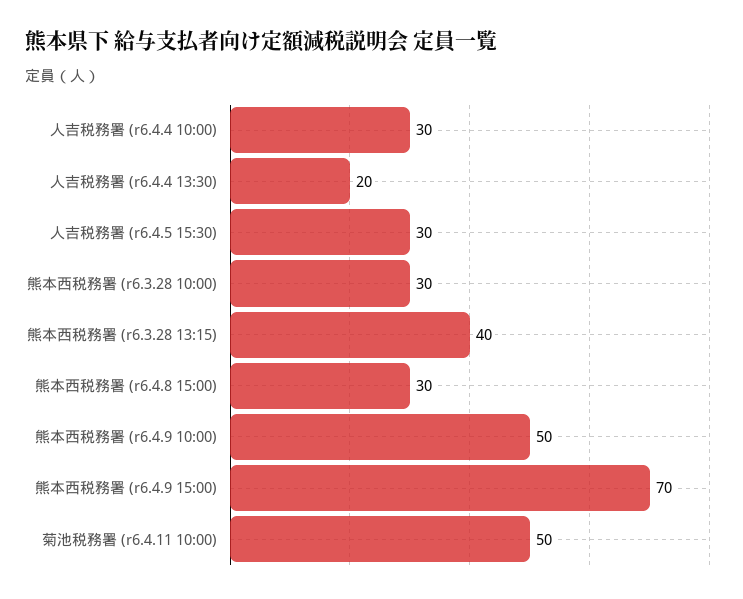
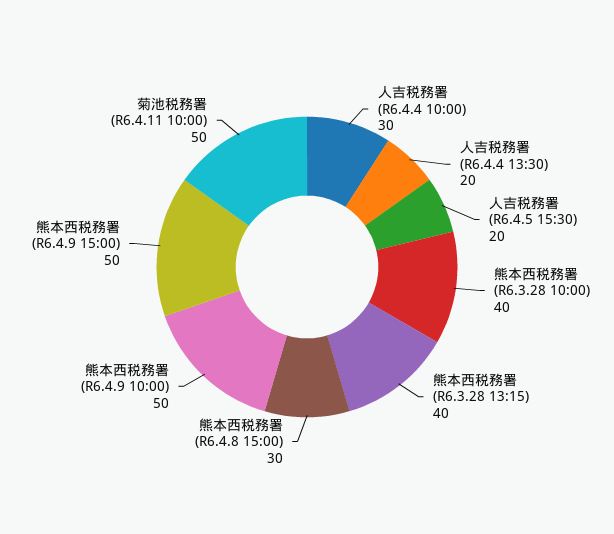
  {
    "人吉税務署 (r6.4.4 10:00)": 30,
    "人吉税務署 (r6.4.4 13:30)": 20,
-   "人吉税務署 (r6.4.5 15:30)": 30,
+   "人吉税務署 (r6.4.5 15:30)": 20,
-   "熊本西税務署 (r6.3.28 10:00)": 30,
+   "熊本西税務署 (r6.3.28 10:00)": 40,
    "熊本西税務署 (r6.3.28 13:15)": 40,
    "熊本西税務署 (r6.4.8 15:00)": 30,
    "熊本西税務署 (r6.4.9 10:00)": 50,
-   "熊本西税務署 (r6.4.9 15:00)": 70,
+   "熊本西税務署 (r6.4.9 15:00)": 50,
    "菊池税務署 (r6.4.11 10:00)": 50
  }

